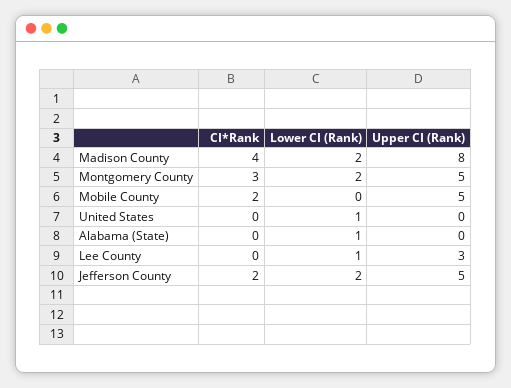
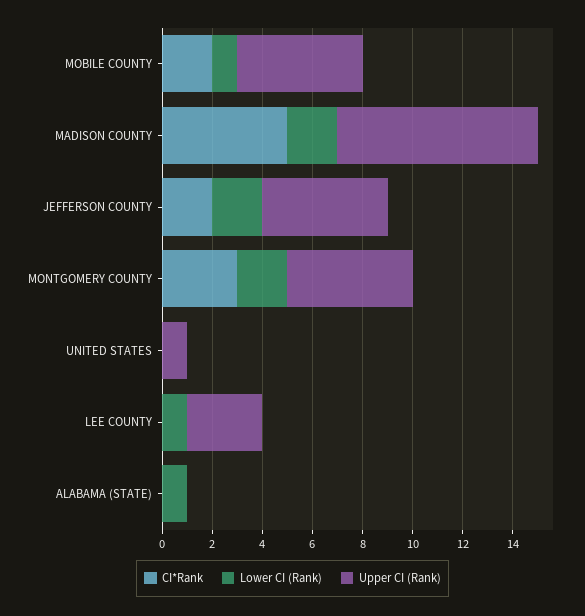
  {
    "CI*Rank": {
-     "Madison County": 4,
+     "Madison County": 5,
      "Montgomery County": 3,
      "Mobile County": 2,
      "United States": 0,
      "Alabama (State)": 0,
      "Lee County": 0,
      "Jefferson County": 2
    },
    "Lower CI (Rank)": {
      "Madison County": 2,
      "Montgomery County": 2,
-     "Mobile County": 0,
+     "Mobile County": 1,
-     "United States": 1,
+     "United States": 0,
      "Alabama (State)": 1,
      "Lee County": 1,
      "Jefferson County": 2
    },
    "Upper CI (Rank)": {
      "Madison County": 8,
      "Montgomery County": 5,
      "Mobile County": 5,
-     "United States": 0,
+     "United States": 1,
      "Alabama (State)": 0,
      "Lee County": 3,
      "Jefferson County": 5
    }
  }

